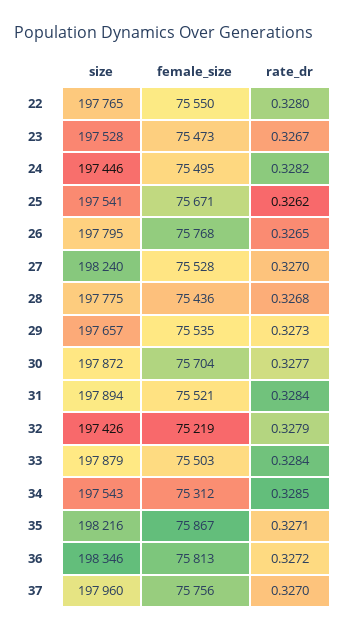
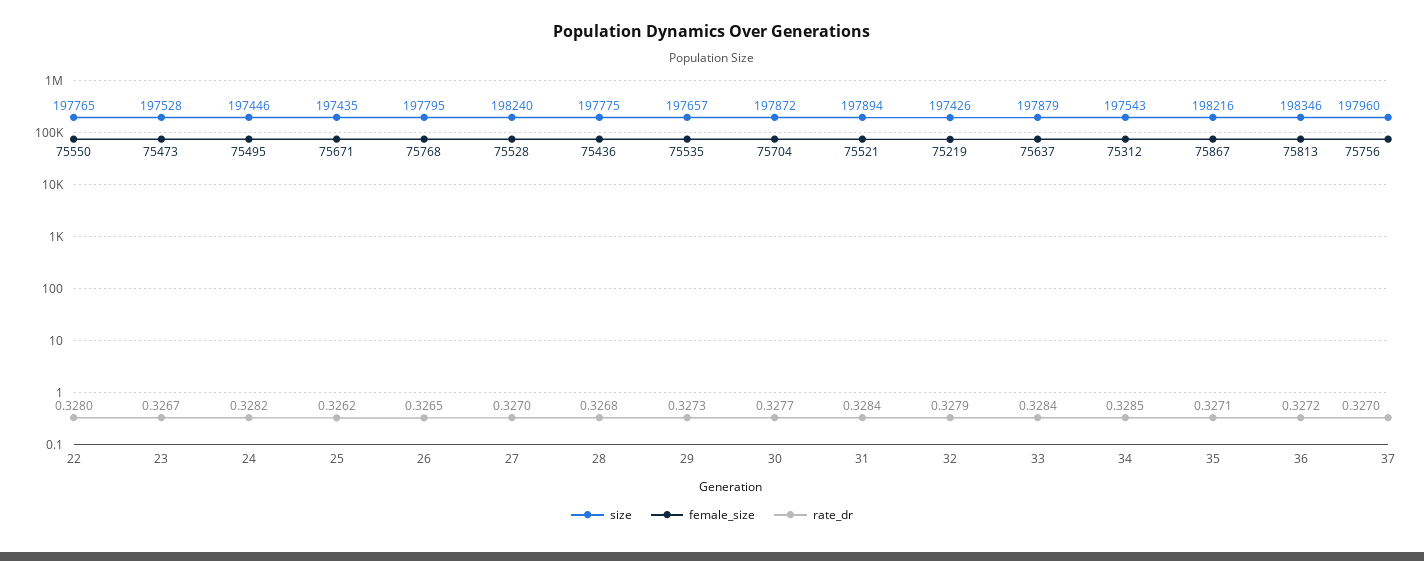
  {
    "size": {
      "22": 197765,
      "23": 197528,
      "24": 197446,
-     "25": 197541,
+     "25": 197435,
      "26": 197795,
      "27": 198240,
      "28": 197775,
      "29": 197657,
      "30": 197872,
      "31": 197894,
      "32": 197426,
      "33": 197879,
      "34": 197543,
      "35": 198216,
      "36": 198346,
      "37": 197960
    },
    "female_size": {
      "22": 75550,
      "23": 75473,
      "24": 75495,
      "25": 75671,
      "26": 75768,
      "27": 75528,
      "28": 75436,
      "29": 75535,
      "30": 75704,
      "31": 75521,
      "32": 75219,
-     "33": 75503,
+     "33": 75637,
      "34": 75312,
      "35": 75867,
      "36": 75813,
      "37": 75756
    },
    "rate_dr": {
      "22": 0.328,
      "23": 0.3267,
      "24": 0.3282,
      "25": 0.3262,
      "26": 0.3265,
      "27": 0.327,
      "28": 0.3268,
      "29": 0.3273,
      "30": 0.3277,
      "31": 0.3284,
      "32": 0.3279,
      "33": 0.3284,
      "34": 0.3285,
      "35": 0.3271,
      "36": 0.3272,
      "37": 0.327
    }
  }

